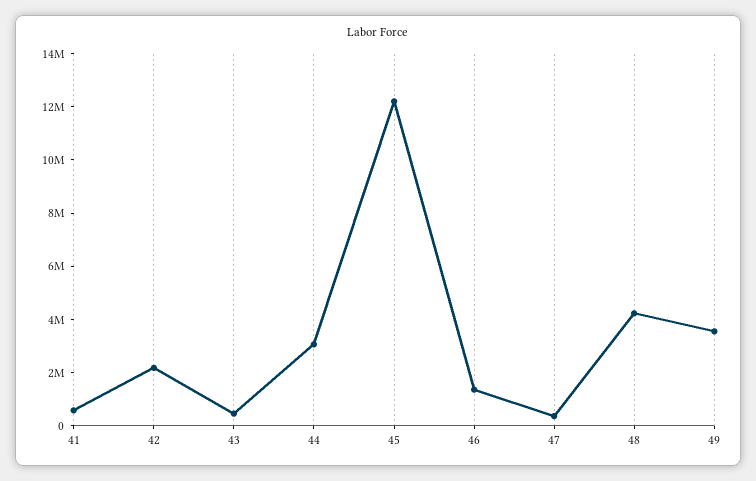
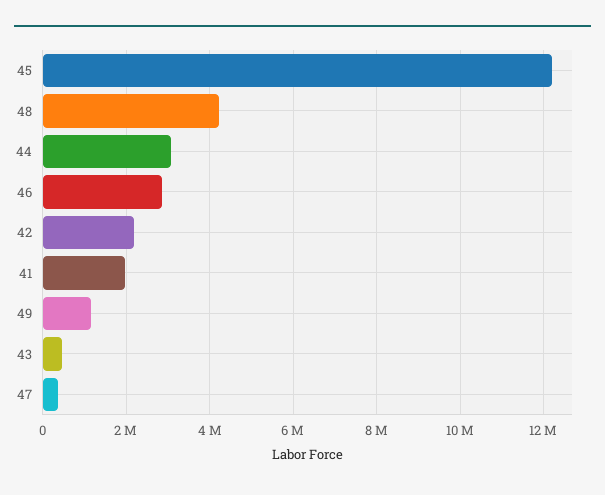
  {
-   "41": 500000,
+   "41": 2000000,
    "42": 2200000,
    "43": 400000,
    "44": 3000000,
    "45": 12200000,
-   "46": 1500000,
+   "46": 2800000,
    "47": 400000,
    "48": 4200000,
-   "49": 3500000
+   "49": 1200000
  }

